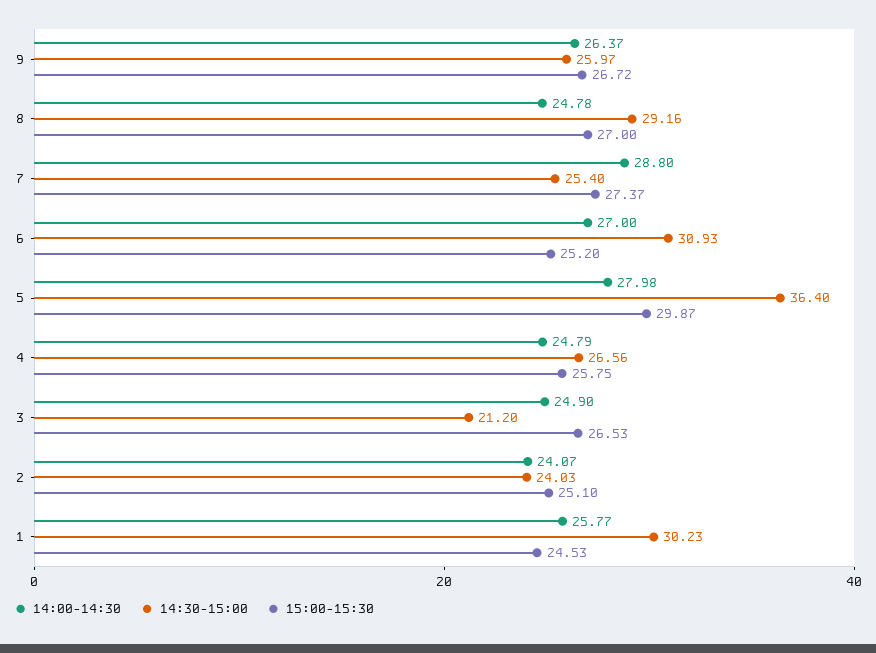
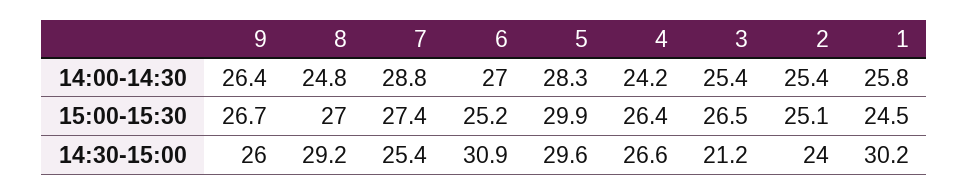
  {
    "14:00-14:30": {
      "9": 26.37,
      "8": 24.78,
      "7": 28.8,
      "6": 27,
-     "5": 27.98,
+     "5": 28.3,
-     "4": 24.79,
+     "4": 24.2,
-     "3": 24.9,
+     "3": 25.4,
-     "2": 24.07,
+     "2": 25.4,
      "1": 25.77
    },
    "14:30-15:00": {
      "9": 25.97,
      "8": 29.16,
      "7": 25.4,
      "6": 30.93,
-     "5": 36.4,
+     "5": 29.6,
      "4": 26.56,
      "3": 21.2,
      "2": 24.03,
      "1": 30.23
    },
    "15:00-15:30": {
      "9": 26.72,
      "8": 27,
      "7": 27.37,
      "6": 25.2,
      "5": 29.87,
-     "4": 25.75,
+     "4": 26.4,
      "3": 26.53,
      "2": 25.1,
      "1": 24.53
    }
  }

